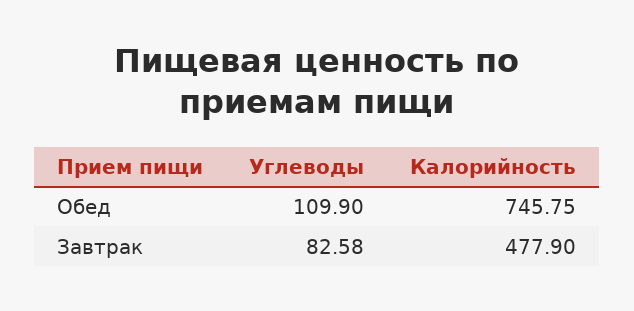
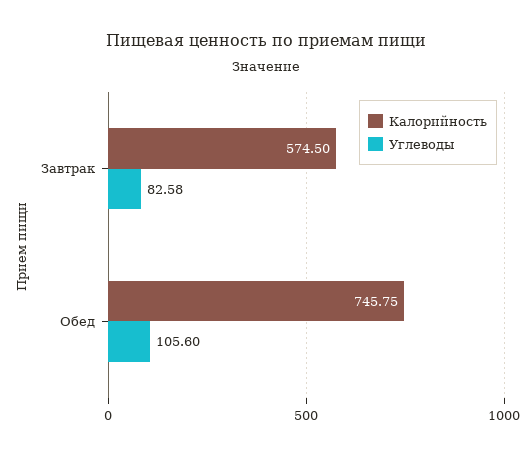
  {
    "Углеводы": {
-     "Обед": 109.9,
+     "Обед": 105.6,
      "Завтрак": 82.58
    },
    "Калорийность": {
      "Обед": 745.75,
-     "Завтрак": 477.9
+     "Завтрак": 574.5
    }
  }

